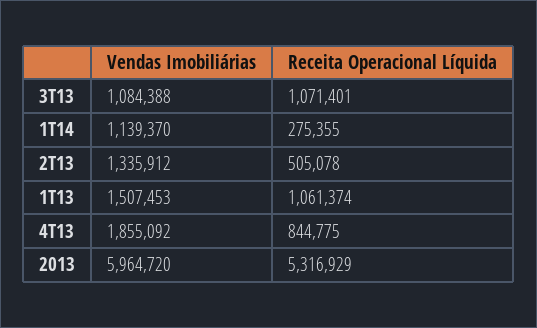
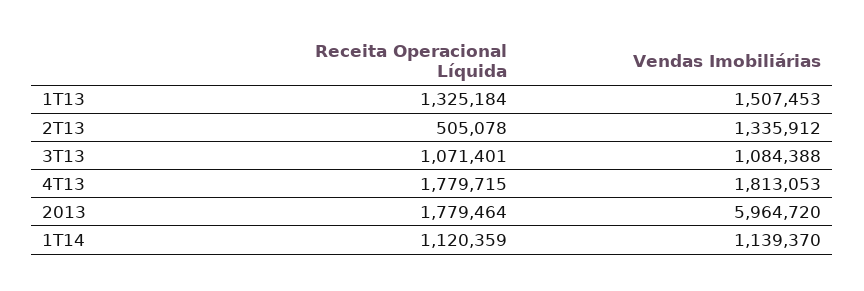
  {
    "Vendas Imobiliárias": {
      "3T13": 1084388,
      "1T14": 1139370,
      "2T13": 1335912,
      "1T13": 1507453,
-     "4T13": 1855092,
+     "4T13": 1813053,
      "2013": 5964720
    },
    "Receita Operacional Líquida": {
      "3T13": 1071401,
-     "1T14": 275355,
+     "1T14": 1120359,
      "2T13": 505078,
-     "1T13": 1061374,
+     "1T13": 1325184,
-     "4T13": 844775,
+     "4T13": 1779715,
-     "2013": 5316929
+     "2013": 1779464
    }
  }

